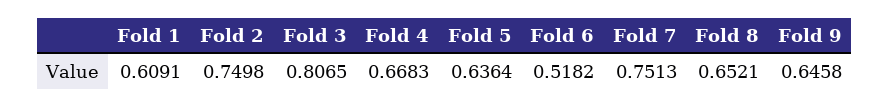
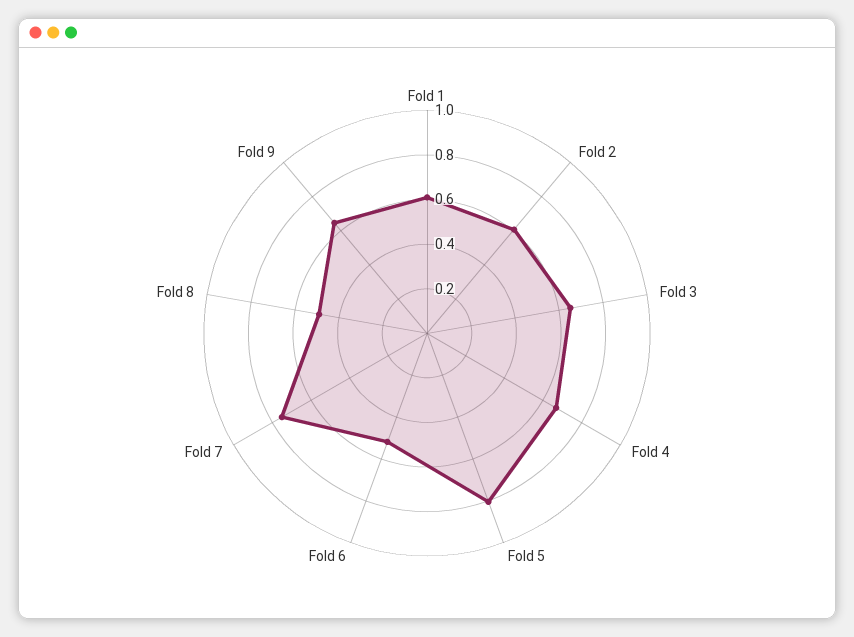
  {
    "Fold 1": 0.6091,
-   "Fold 2": 0.7498,
+   "Fold 2": 0.6,
-   "Fold 3": 0.8065,
+   "Fold 3": 0.65,
    "Fold 4": 0.6683,
-   "Fold 5": 0.6364,
+   "Fold 5": 0.8,
    "Fold 6": 0.5182,
    "Fold 7": 0.7513,
-   "Fold 8": 0.6521,
+   "Fold 8": 0.5,
    "Fold 9": 0.6458
  }

